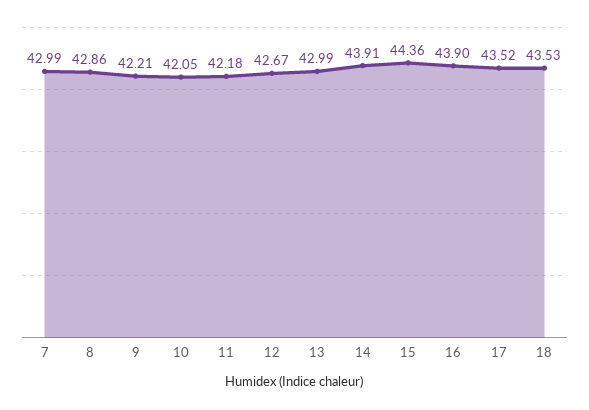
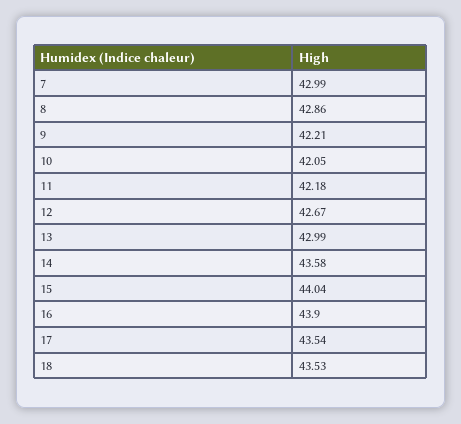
  {
    "7": 42.99,
    "8": 42.86,
    "9": 42.21,
    "10": 42.05,
    "11": 42.18,
    "12": 42.67,
    "13": 42.99,
-   "14": 43.91,
+   "14": 43.58,
-   "15": 44.36,
+   "15": 44.04,
    "16": 43.9,
-   "17": 43.52,
+   "17": 43.54,
    "18": 43.53
  }

